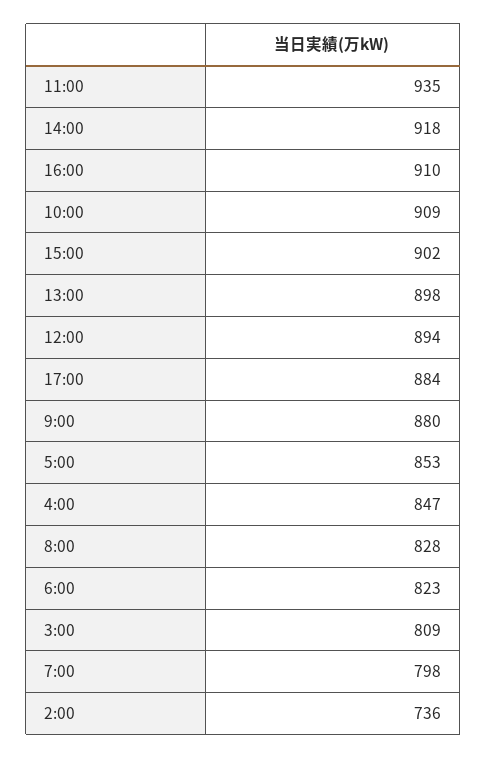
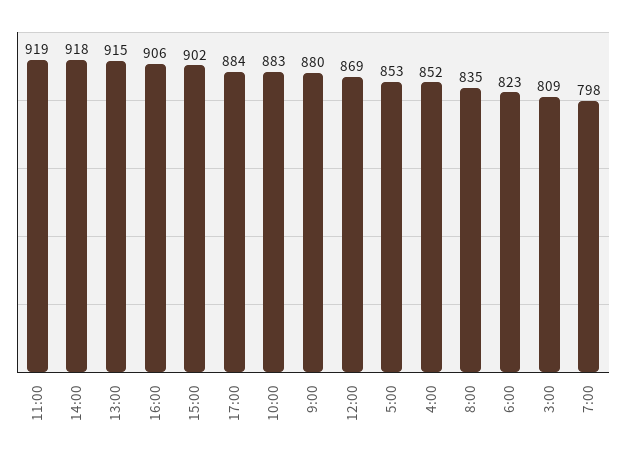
  {
-   "11:00": 935,
+   "11:00": 919,
    "14:00": 918,
-   "16:00": 910,
+   "16:00": 906,
-   "10:00": 909,
+   "10:00": 883,
    "15:00": 902,
-   "13:00": 898,
+   "13:00": 915,
-   "12:00": 894,
+   "12:00": 869,
    "17:00": 884,
    "9:00": 880,
    "5:00": 853,
-   "4:00": 847,
+   "4:00": 852,
-   "8:00": 828,
+   "8:00": 835,
    "6:00": 823,
    "3:00": 809,
-   "7:00": 798,
+   "7:00": 798
-   "2:00": 736
  }

